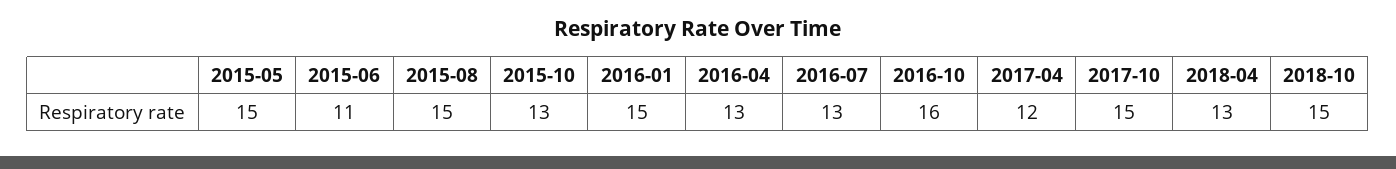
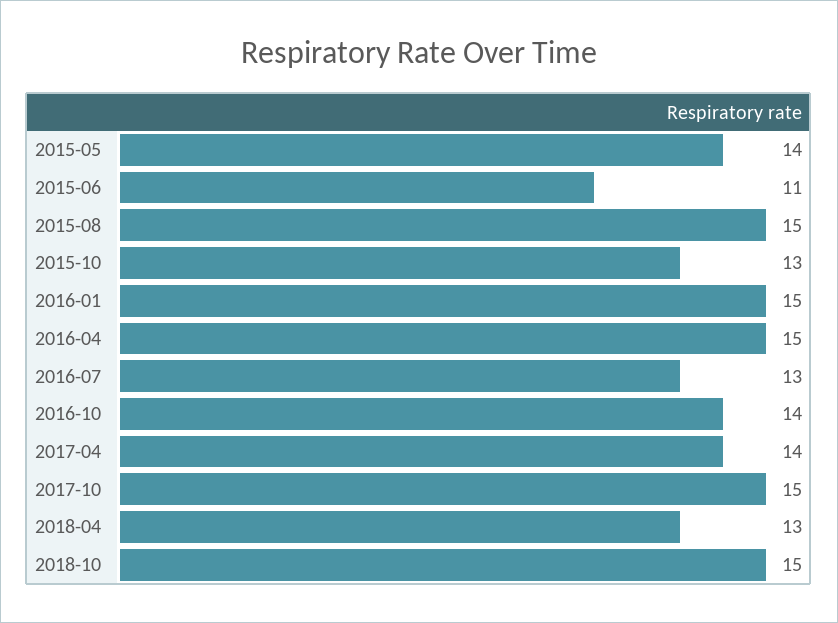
  {
-   "2015-05": 15,
+   "2015-05": 14,
    "2015-06": 11,
    "2015-08": 15,
    "2015-10": 13,
    "2016-01": 15,
-   "2016-04": 13,
+   "2016-04": 15,
    "2016-07": 13,
-   "2016-10": 16,
+   "2016-10": 14,
-   "2017-04": 12,
+   "2017-04": 14,
    "2017-10": 15,
    "2018-04": 13,
    "2018-10": 15
  }

